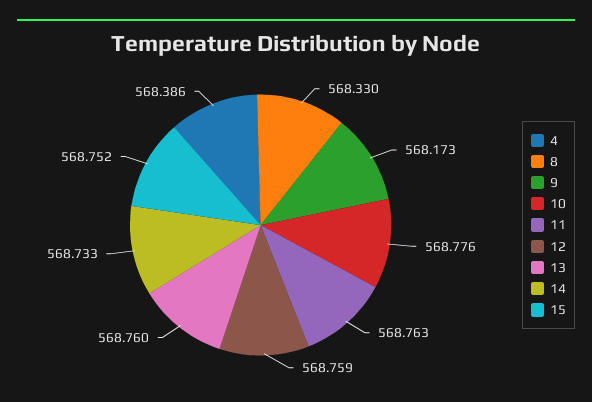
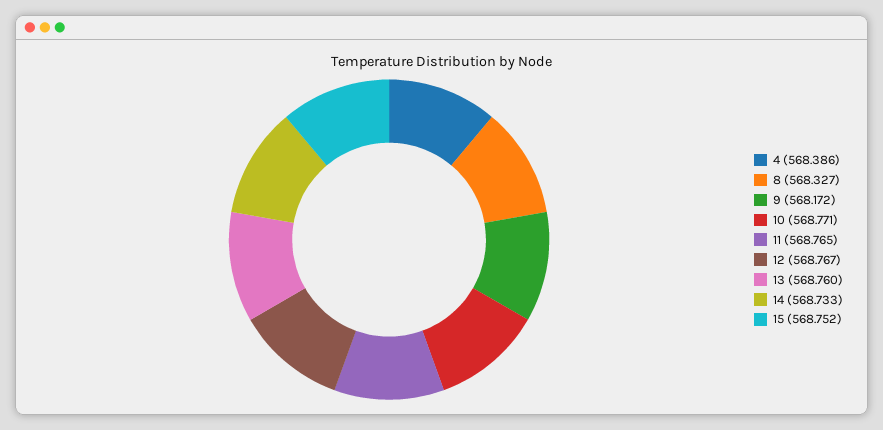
  {
    "4": 568.386,
-   "8": 568.33,
+   "8": 568.327,
-   "9": 568.173,
+   "9": 568.172,
-   "10": 568.776,
+   "10": 568.771,
-   "11": 568.763,
+   "11": 568.765,
-   "12": 568.759,
+   "12": 568.767,
    "13": 568.76,
    "14": 568.733,
    "15": 568.752
  }

